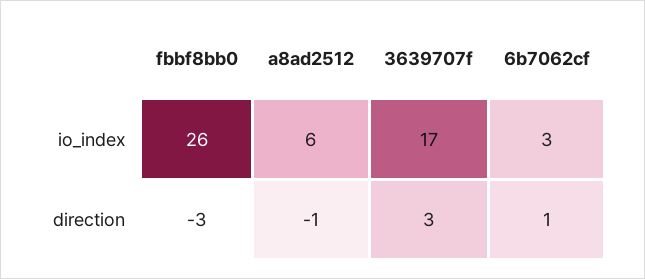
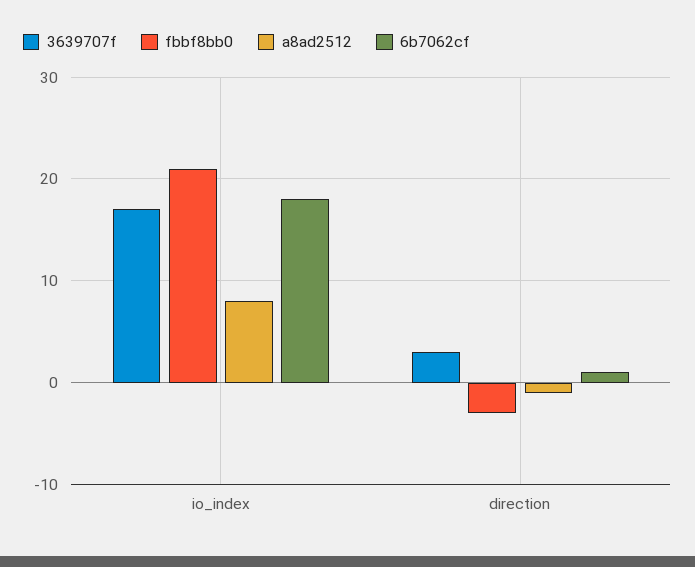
  {
    "fbbf8bb0": {
-     "io_index": 26,
+     "io_index": 21,
      "direction": -3
    },
    "a8ad2512": {
-     "io_index": 6,
+     "io_index": 8,
      "direction": -1
    },
    "3639707f": {
      "io_index": 17,
      "direction": 3
    },
    "6b7062cf": {
-     "io_index": 3,
+     "io_index": 18,
      "direction": 1
    }
  }

